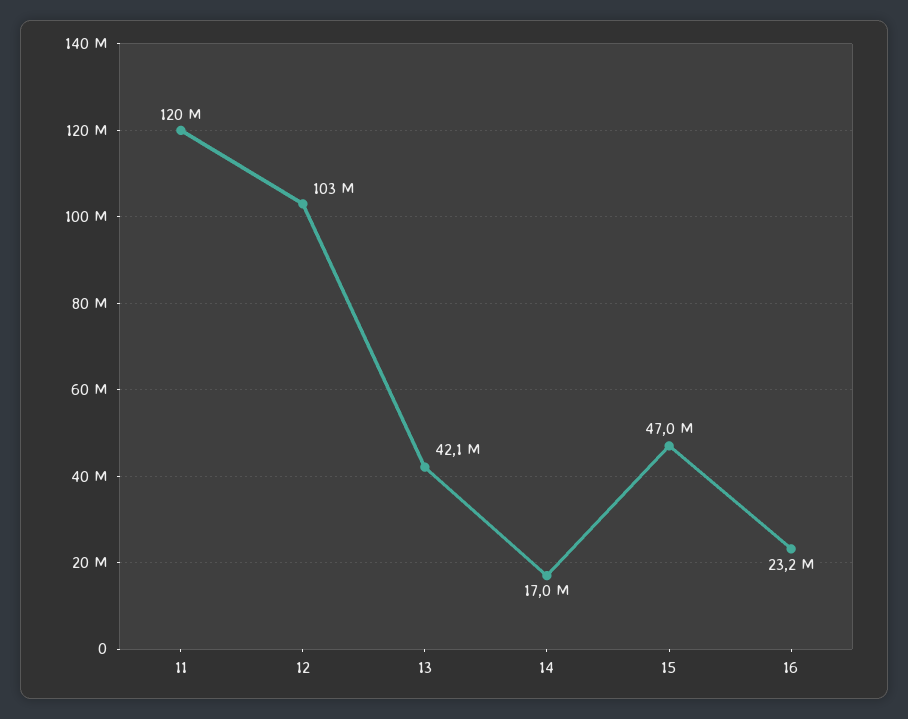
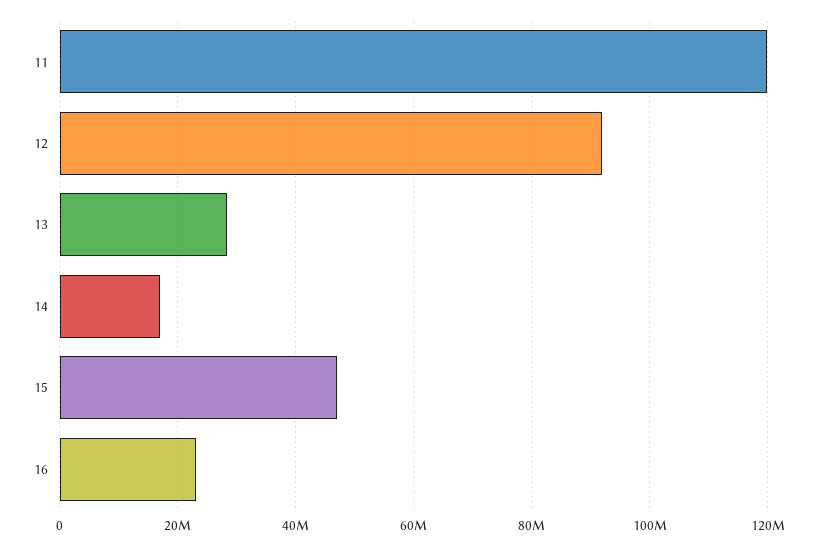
  {
    "11": 120000000,
-   "12": 103000000,
+   "12": 92000000,
-   "13": 42100000,
+   "13": 28000000,
    "14": 17000000,
    "15": 47000000,
    "16": 23200000
  }

